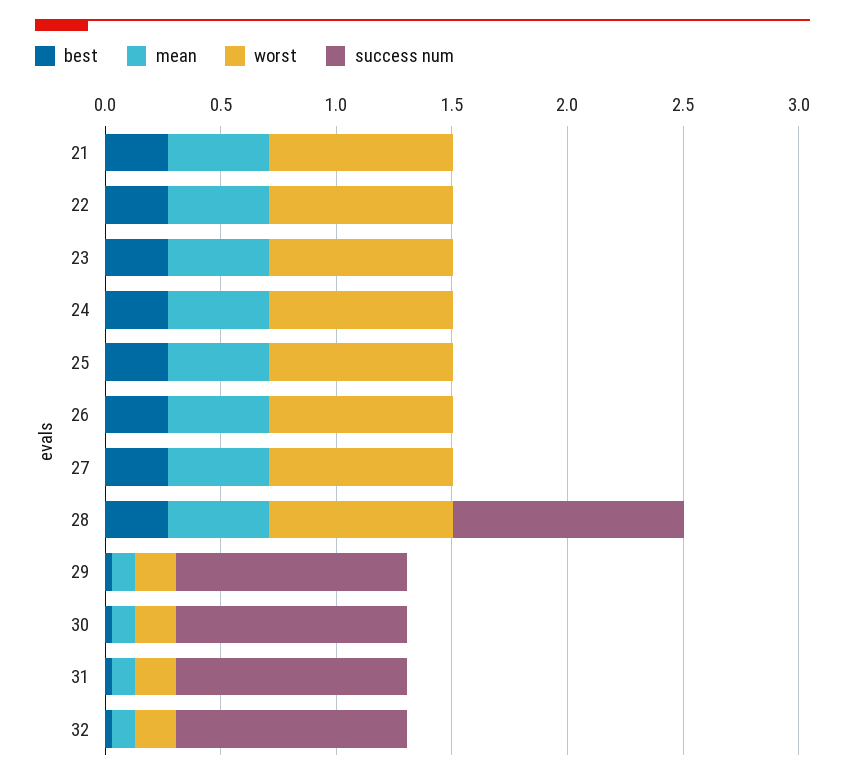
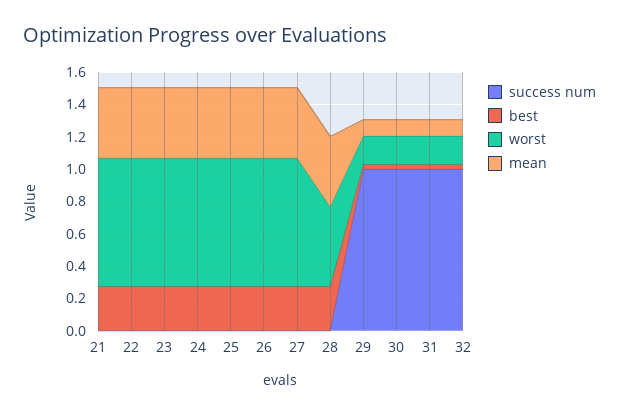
  {
    "best": {
      "21": 0.25,
      "22": 0.25,
      "23": 0.25,
      "24": 0.25,
      "25": 0.25,
      "26": 0.25,
      "27": 0.25,
      "28": 0.25,
      "29": 0.05,
      "30": 0.05,
      "31": 0.05,
      "32": 0.05
    },
    "mean": {
      "21": 0.45,
      "22": 0.45,
      "23": 0.45,
      "24": 0.45,
      "25": 0.45,
      "26": 0.45,
      "27": 0.45,
      "28": 0.45,
      "29": 0.1,
      "30": 0.1,
      "31": 0.1,
      "32": 0.1
    },
    "worst": {
      "21": 0.8,
      "22": 0.8,
      "23": 0.8,
      "24": 0.8,
      "25": 0.8,
      "26": 0.8,
      "27": 0.8,
-     "28": 0.8,
+     "28": 0.5,
      "29": 0.2,
      "30": 0.2,
      "31": 0.2,
      "32": 0.2
    },
    "success num": {
      "21": 0,
      "22": 0,
      "23": 0,
      "24": 0,
      "25": 0,
      "26": 0,
      "27": 0,
-     "28": 1,
+     "28": 0,
      "29": 1,
      "30": 1,
      "31": 1,
      "32": 1
    }
  }

